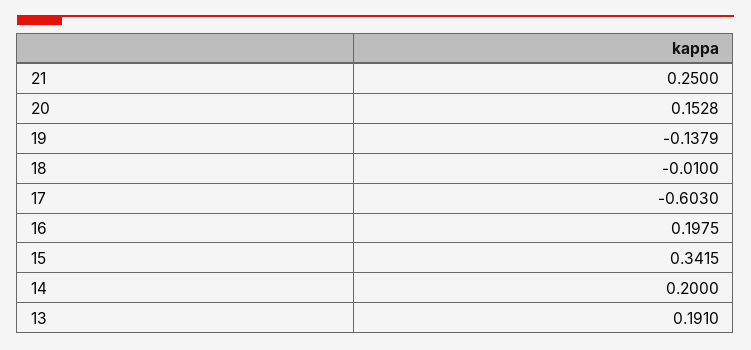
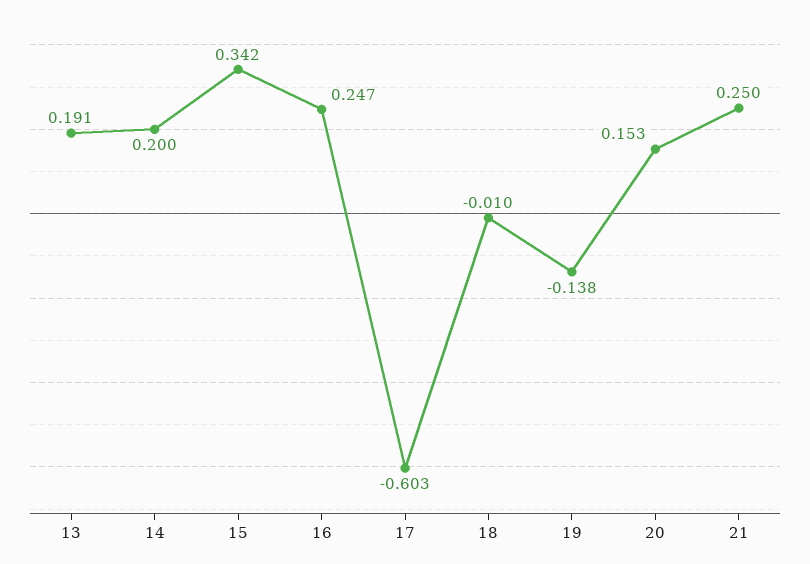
  {
    "21": 0.25,
    "20": 0.1528,
    "19": -0.1379,
    "18": -0.01,
    "17": -0.603,
-   "16": 0.1975,
+   "16": 0.247,
    "15": 0.3415,
    "14": 0.2,
    "13": 0.191
  }

